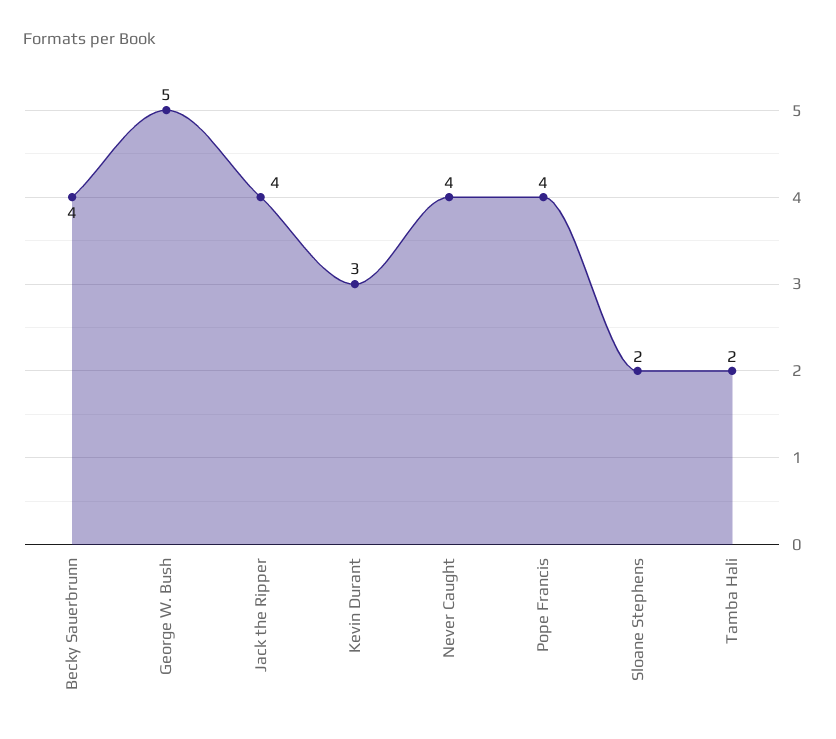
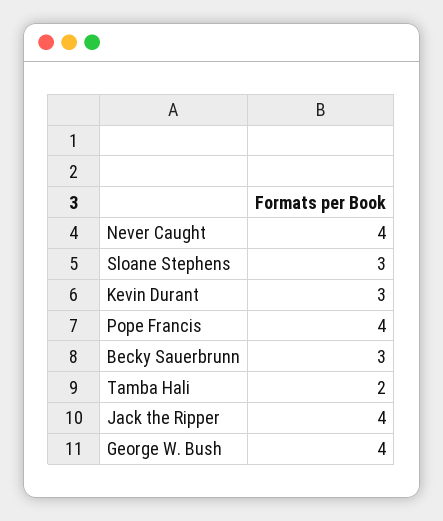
  {
-   "Becky Sauerbrunn": 4,
+   "Becky Sauerbrunn": 3,
-   "George W. Bush": 5,
+   "George W. Bush": 4,
    "Jack the Ripper": 4,
    "Kevin Durant": 3,
    "Never Caught": 4,
    "Pope Francis": 4,
-   "Sloane Stephens": 2,
+   "Sloane Stephens": 3,
    "Tamba Hali": 2
  }

